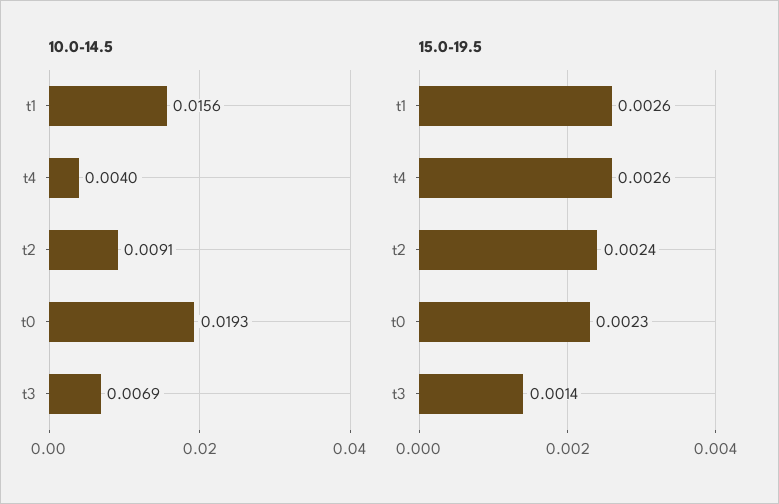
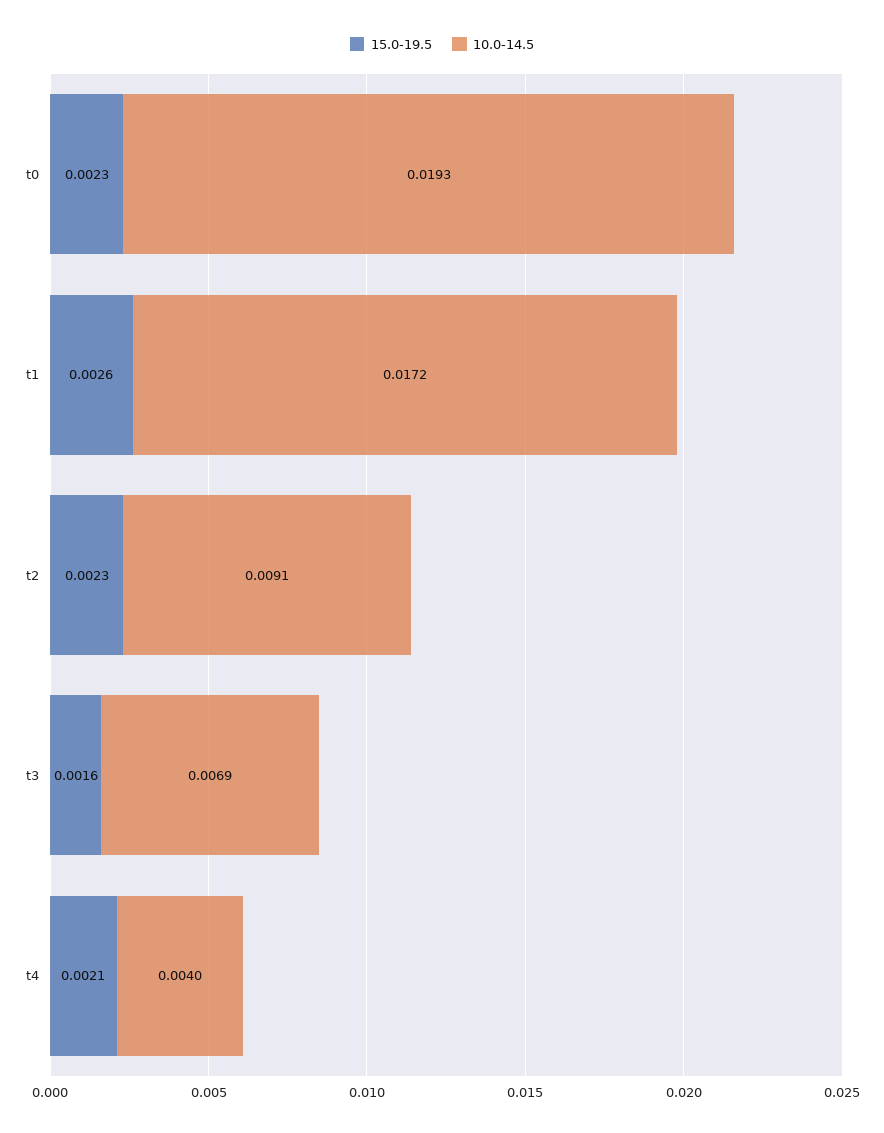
  {
    "10.0-14.5": {
-     "t1": 0.0156,
+     "t1": 0.0172,
      "t4": 0.004,
      "t2": 0.0091,
      "t0": 0.0193,
      "t3": 0.0069
    },
    "15.0-19.5": {
      "t1": 0.0026,
-     "t4": 0.0026,
+     "t4": 0.0021,
-     "t2": 0.0024,
+     "t2": 0.0023,
      "t0": 0.0023,
-     "t3": 0.0014
+     "t3": 0.0016
    }
  }

